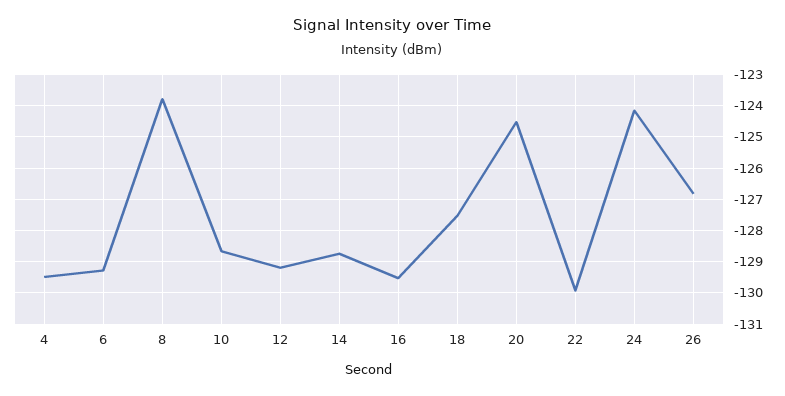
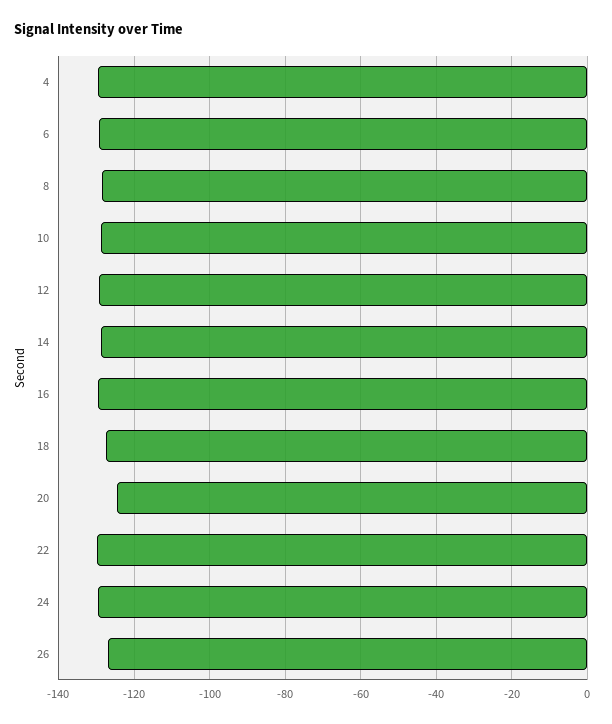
  {
    "4": -129.4,
    "6": -129.2,
-   "8": -123.8,
+   "8": -128,
    "10": -128.6,
    "12": -129.2,
    "14": -128.8,
    "16": -129.6,
    "18": -127.6,
    "20": -124.6,
    "22": -130,
-   "24": -124.2,
+   "24": -130,
    "26": -126.8
  }

